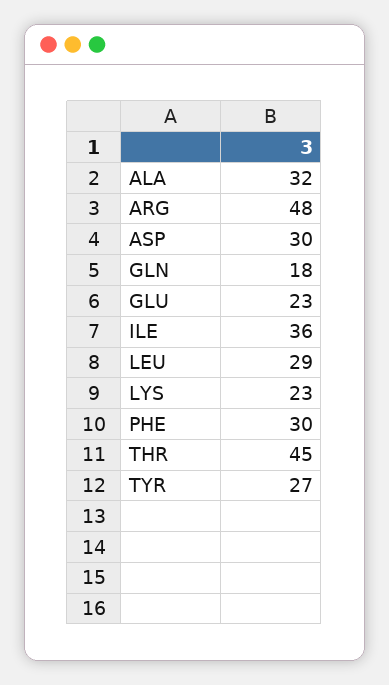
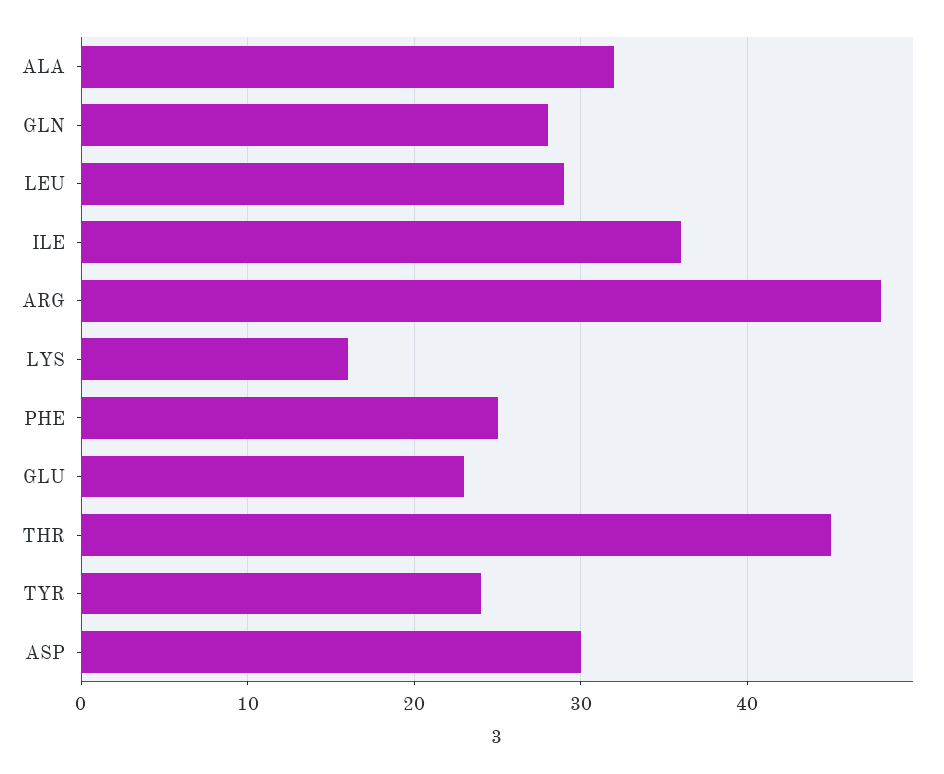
  {
    "ALA": 32,
    "ARG": 48,
    "ASP": 30,
-   "GLN": 18,
+   "GLN": 28,
    "GLU": 23,
    "ILE": 36,
    "LEU": 29,
-   "LYS": 23,
+   "LYS": 16,
-   "PHE": 30,
+   "PHE": 25,
    "THR": 45,
-   "TYR": 27
+   "TYR": 24
  }

